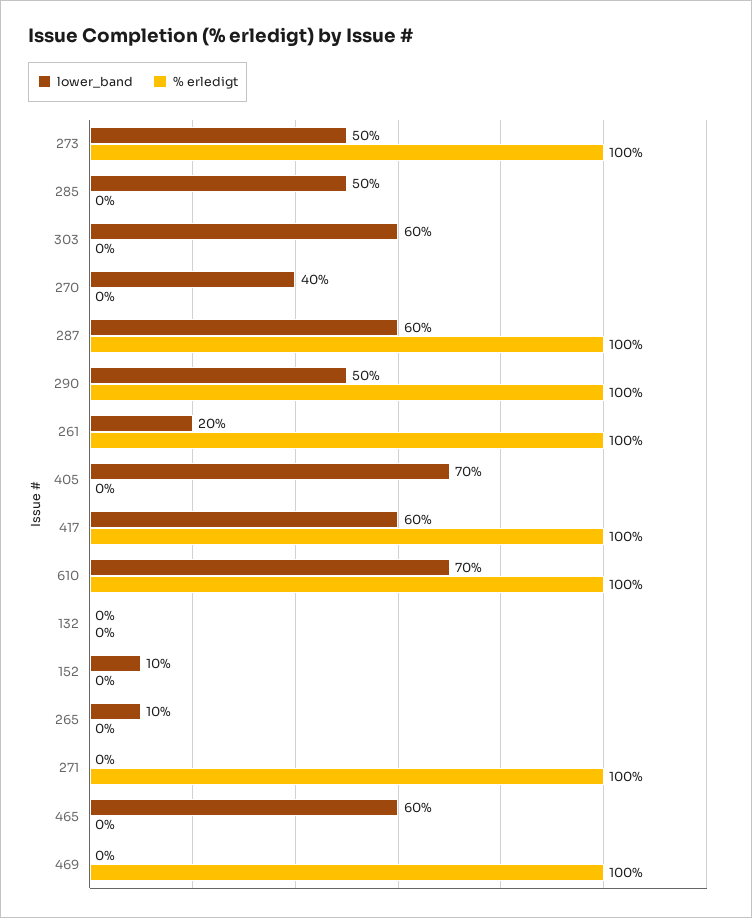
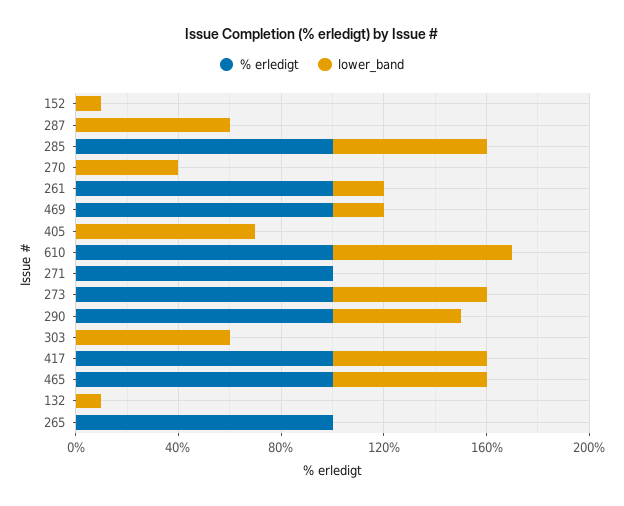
  {
    "lower_band": {
-     "273": 50,
+     "273": 60,
-     "285": 50,
+     "285": 60,
      "303": 60,
      "270": 40,
      "287": 60,
      "290": 50,
      "261": 20,
      "405": 70,
      "417": 60,
      "610": 70,
-     "132": 0,
+     "132": 10,
      "152": 10,
-     "265": 10,
+     "265": 0,
      "271": 0,
      "465": 60,
-     "469": 0
+     "469": 20
    },
    "% erledigt": {
      "273": 100,
-     "285": 0,
+     "285": 100,
      "303": 0,
      "270": 0,
-     "287": 100,
+     "287": 0,
      "290": 100,
      "261": 100,
      "405": 0,
      "417": 100,
      "610": 100,
      "132": 0,
      "152": 0,
-     "265": 0,
+     "265": 100,
      "271": 100,
-     "465": 0,
+     "465": 100,
      "469": 100
    }
  }

